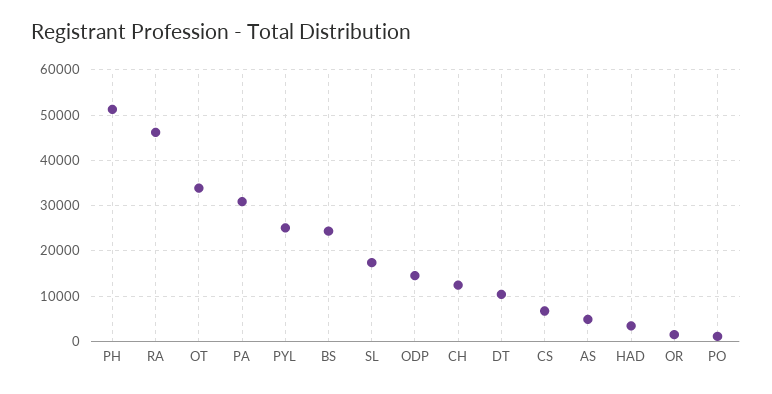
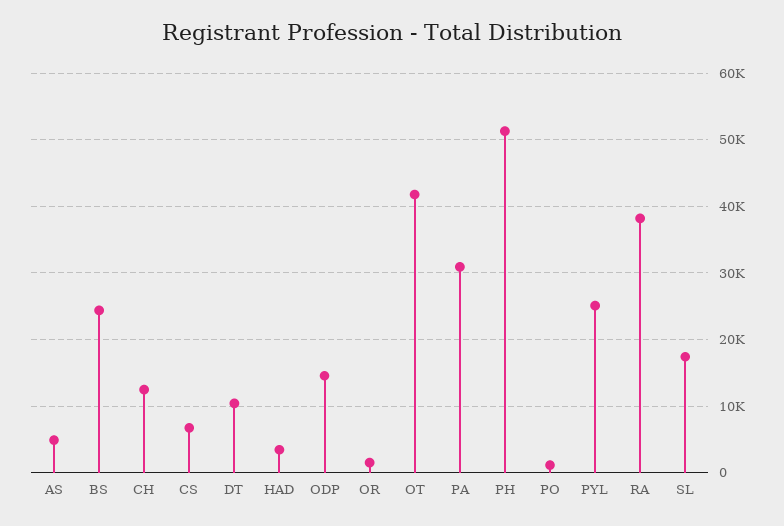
  {
    "PH": 51000,
-   "RA": 46000,
+   "RA": 38000,
-   "OT": 34000,
+   "OT": 42000,
    "PA": 31000,
    "PYL": 25000,
    "BS": 24000,
    "SL": 17000,
    "ODP": 15000,
    "CH": 12000,
    "DT": 10000,
    "CS": 7000,
    "AS": 5000,
    "HAD": 3000,
    "OR": 2000,
    "PO": 1000
  }

